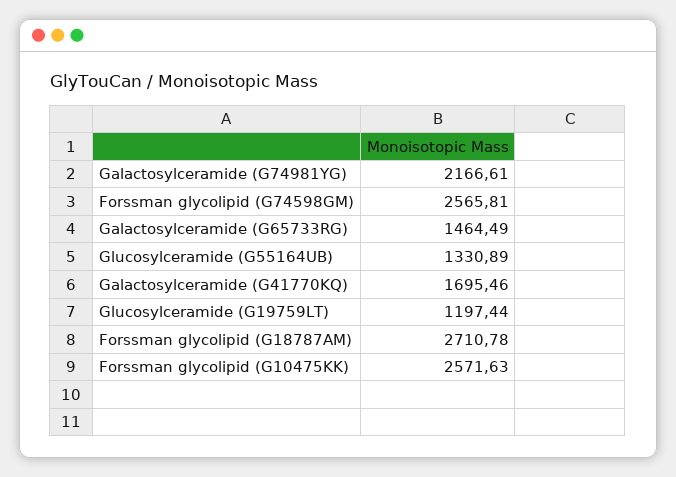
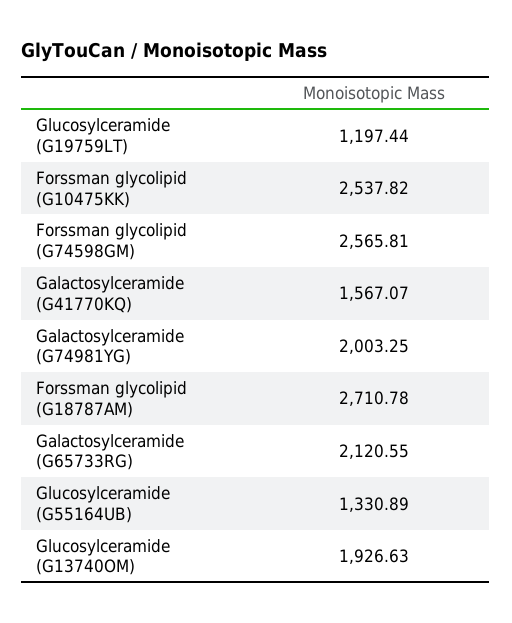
  {
-   "Galactosylceramide (G74981YG)": 2166.61,
+   "Galactosylceramide (G74981YG)": 2003.25,
    "Forssman glycolipid (G74598GM)": 2565.81,
-   "Galactosylceramide (G65733RG)": 1464.49,
+   "Galactosylceramide (G65733RG)": 2120.55,
    "Glucosylceramide (G55164UB)": 1330.89,
-   "Galactosylceramide (G41770KQ)": 1695.46,
+   "Galactosylceramide (G41770KQ)": 1567.07,
    "Glucosylceramide (G19759LT)": 1197.44,
    "Forssman glycolipid (G18787AM)": 2710.78,
-   "Forssman glycolipid (G10475KK)": 2571.63
+   "Forssman glycolipid (G10475KK)": 2537.82,
+   "Glucosylceramide (G13740OM)": 1926.63
  }

